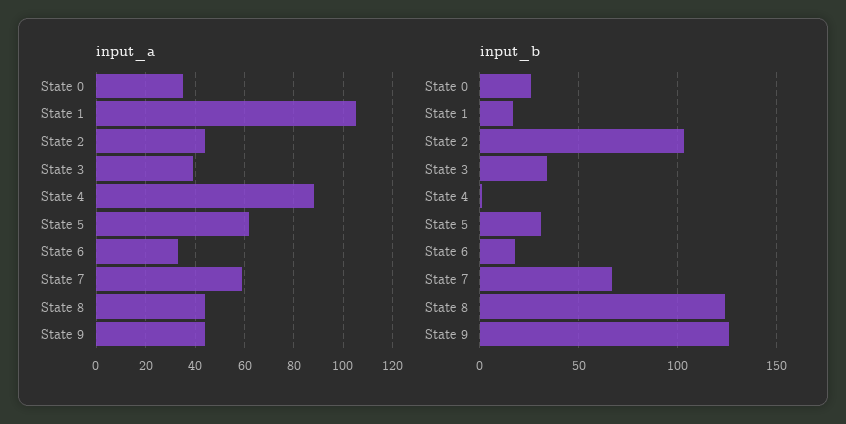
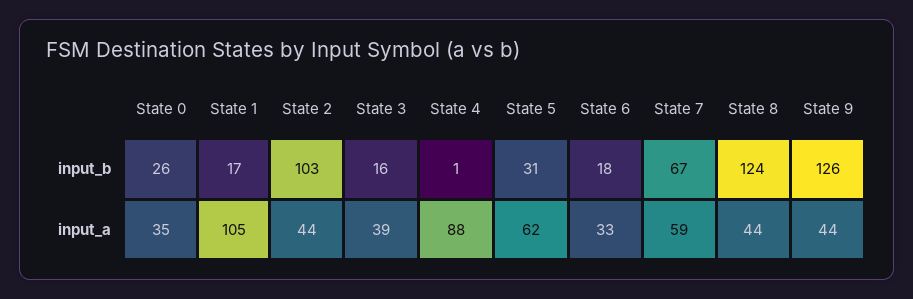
  {
    "input_a": {
      "State 0": 35,
      "State 1": 105,
      "State 2": 44,
      "State 3": 39,
      "State 4": 88,
      "State 5": 62,
      "State 6": 33,
      "State 7": 59,
      "State 8": 44,
      "State 9": 44
    },
    "input_b": {
      "State 0": 26,
      "State 1": 17,
      "State 2": 103,
-     "State 3": 35,
+     "State 3": 16,
      "State 4": 1,
      "State 5": 31,
      "State 6": 18,
      "State 7": 67,
      "State 8": 124,
      "State 9": 126
    }
  }

